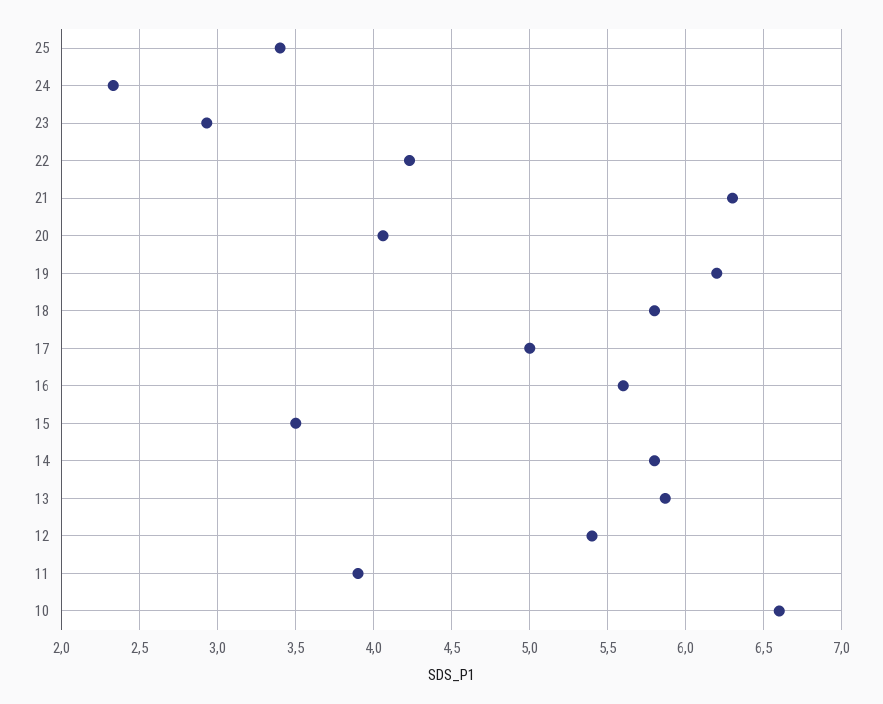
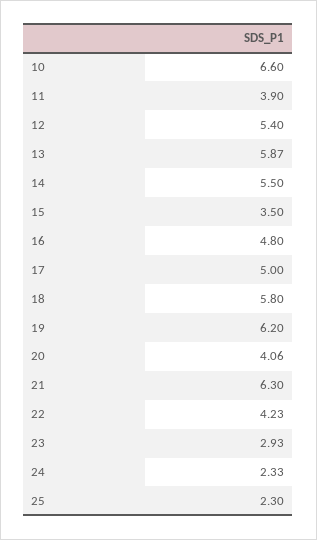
  {
-   "25": 3.4,
+   "25": 2.3,
    "24": 2.33,
    "23": 2.93,
    "22": 4.23,
    "21": 6.3,
    "20": 4.06,
    "19": 6.2,
    "18": 5.8,
    "17": 5,
-   "16": 5.6,
+   "16": 4.8,
    "15": 3.5,
-   "14": 5.8,
+   "14": 5.5,
    "13": 5.87,
    "12": 5.4,
    "11": 3.9,
    "10": 6.6
  }

